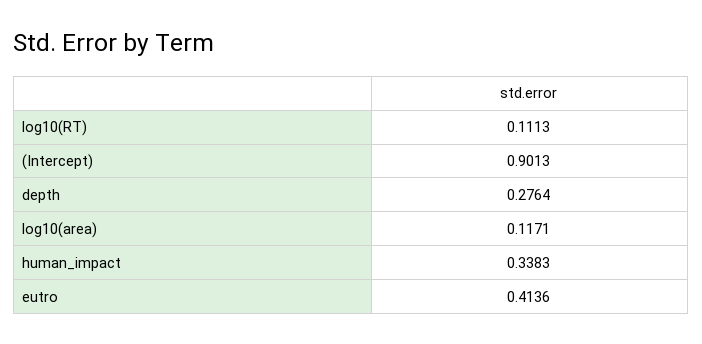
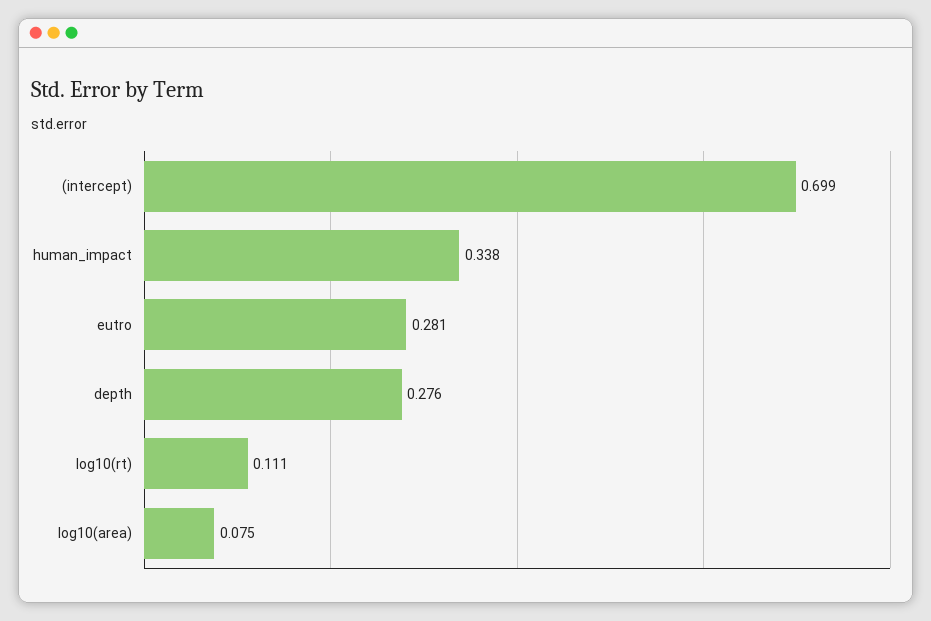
  {
    "log10(RT)": 0.1113,
-   "(Intercept)": 0.9013,
+   "(Intercept)": 0.699,
    "depth": 0.2764,
-   "log10(area)": 0.1171,
+   "log10(area)": 0.075,
    "human_impact": 0.3383,
-   "eutro": 0.4136
+   "eutro": 0.281
  }

